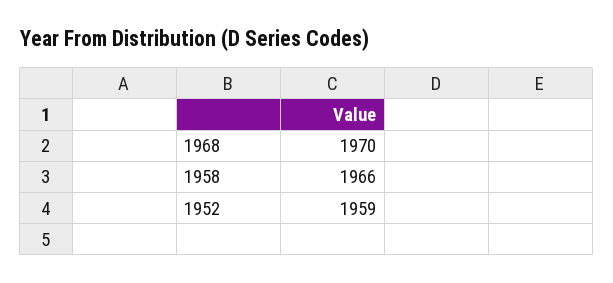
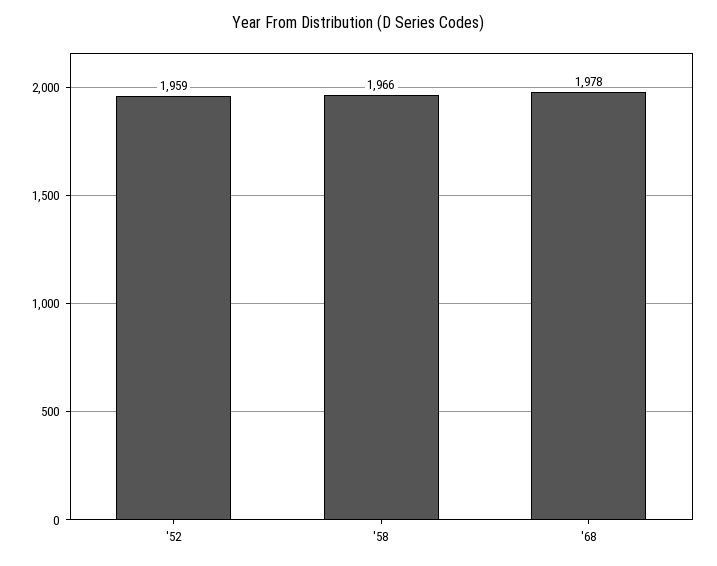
  {
-   "1968": 1970,
+   "1968": 1978,
    "1958": 1966,
    "1952": 1959
  }

